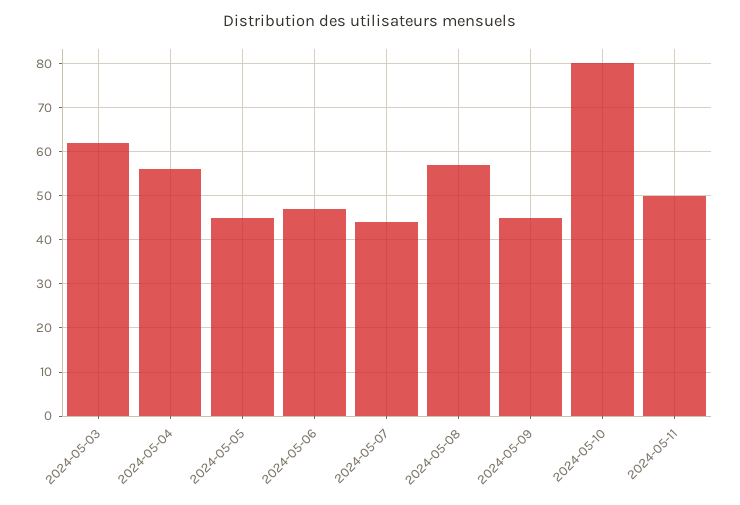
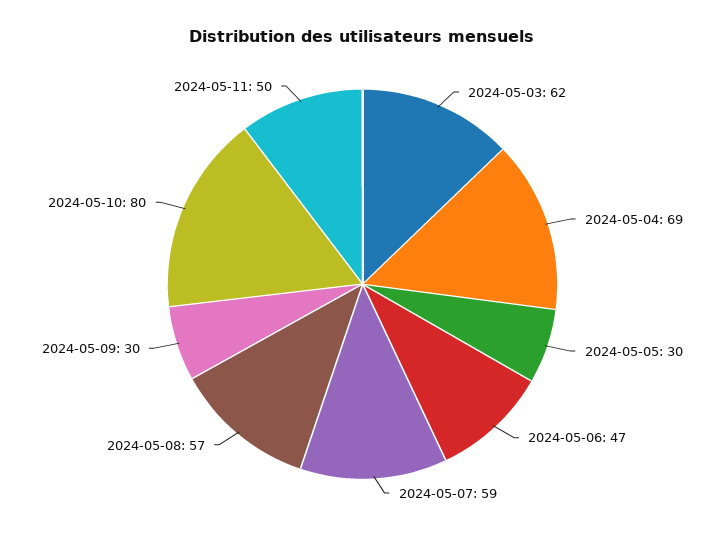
  {
    "2024-05-03": 62,
-   "2024-05-04": 55,
+   "2024-05-04": 69,
-   "2024-05-05": 45,
+   "2024-05-05": 30,
    "2024-05-06": 47,
-   "2024-05-07": 45,
+   "2024-05-07": 59,
    "2024-05-08": 57,
-   "2024-05-09": 45,
+   "2024-05-09": 30,
    "2024-05-10": 80,
    "2024-05-11": 50
  }

